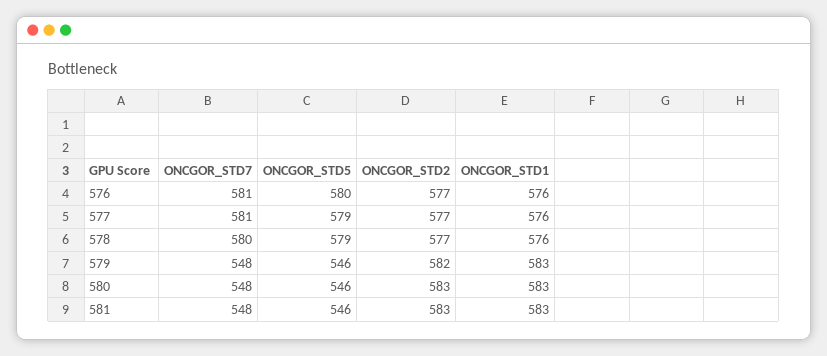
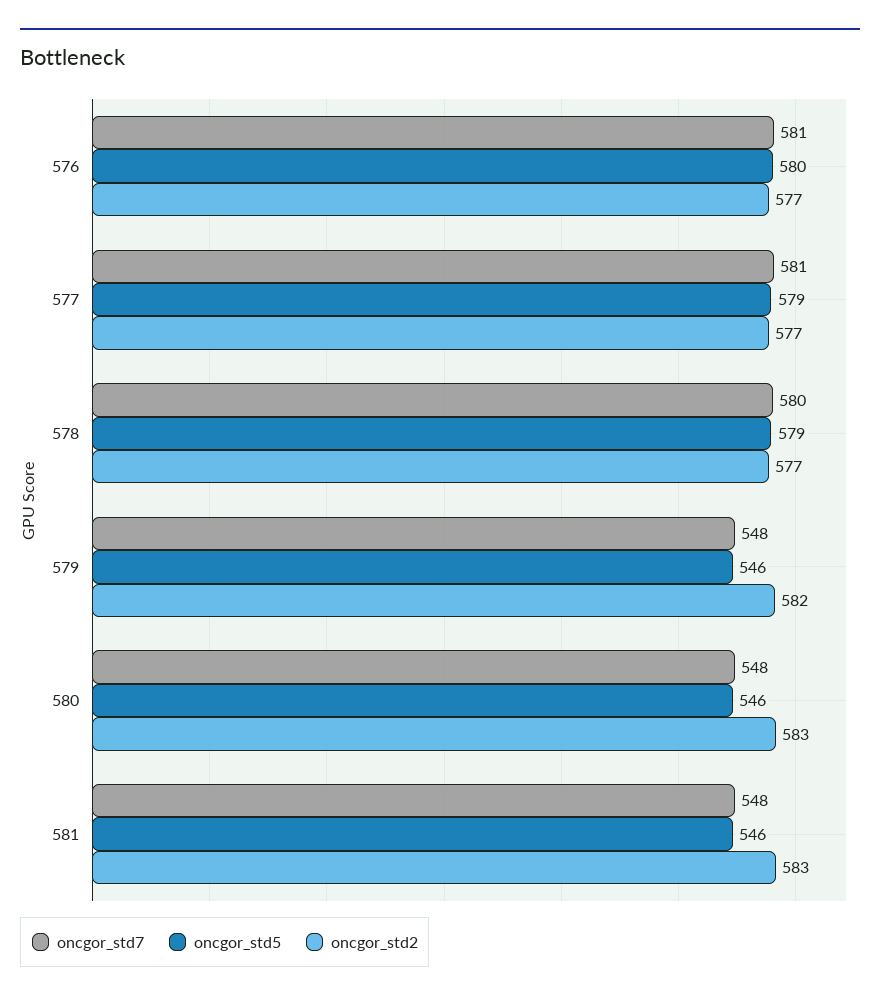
  {
    "ONCGOR_STD7": {
      "576": 581,
      "577": 581,
      "578": 580,
      "579": 548,
      "580": 548,
      "581": 548
    },
    "ONCGOR_STD5": {
      "576": 580,
      "577": 579,
      "578": 579,
      "579": 546,
      "580": 546,
      "581": 546
    },
    "ONCGOR_STD2": {
      "576": 577,
      "577": 577,
      "578": 577,
      "579": 582,
      "580": 583,
      "581": 583
-   },
+   }
-   "ONCGOR_STD1": {
-     "576": 576,
-     "577": 576,
-     "578": 576,
-     "579": 583,
-     "580": 583,
-     "581": 583
-   }
  }

